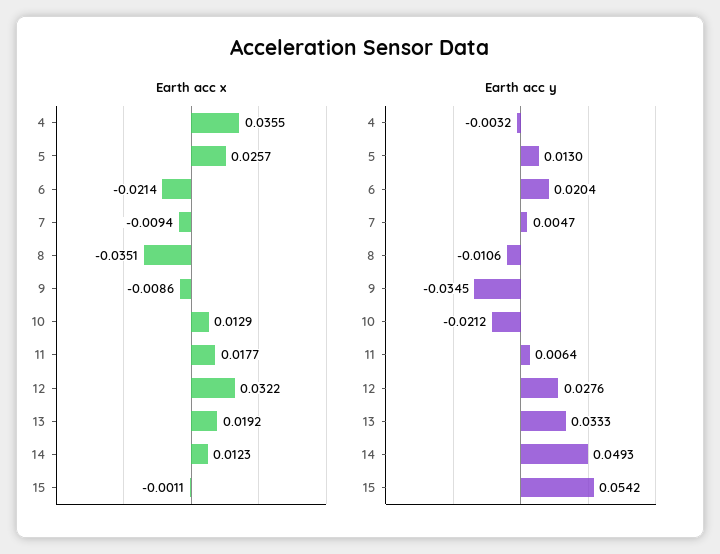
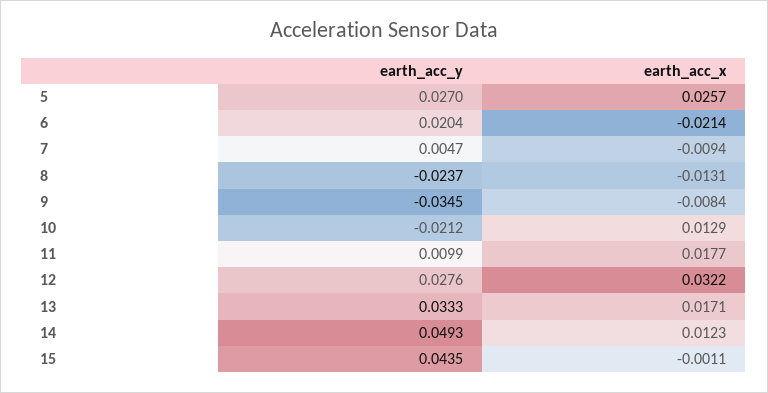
  {
    "Earth acc x": {
-     "4": 0.0355,
      "5": 0.0257,
      "6": -0.0214,
      "7": -0.0094,
-     "8": -0.0351,
+     "8": -0.0131,
-     "9": -0.0086,
+     "9": -0.0084,
      "10": 0.0129,
      "11": 0.0177,
      "12": 0.0322,
-     "13": 0.0192,
+     "13": 0.0171,
      "14": 0.0123,
      "15": -0.0011
    },
    "Earth acc y": {
-     "4": -0.0032,
-     "5": 0.013,
+     "5": 0.027,
      "6": 0.0204,
      "7": 0.0047,
-     "8": -0.0106,
+     "8": -0.0237,
      "9": -0.0345,
      "10": -0.0212,
-     "11": 0.0064,
+     "11": 0.0099,
      "12": 0.0276,
      "13": 0.0333,
      "14": 0.0493,
-     "15": 0.0542
+     "15": 0.0435
    }
  }

